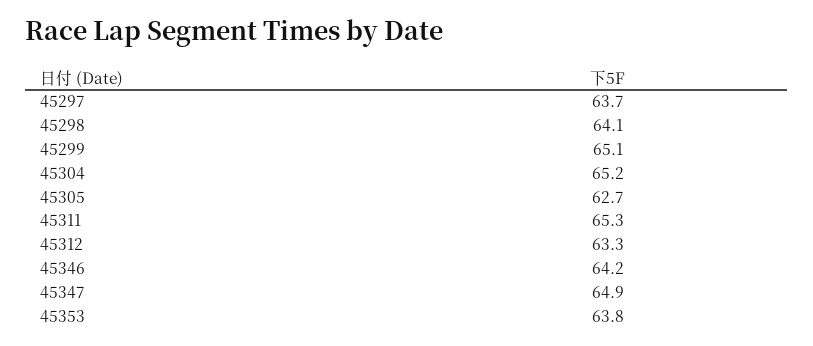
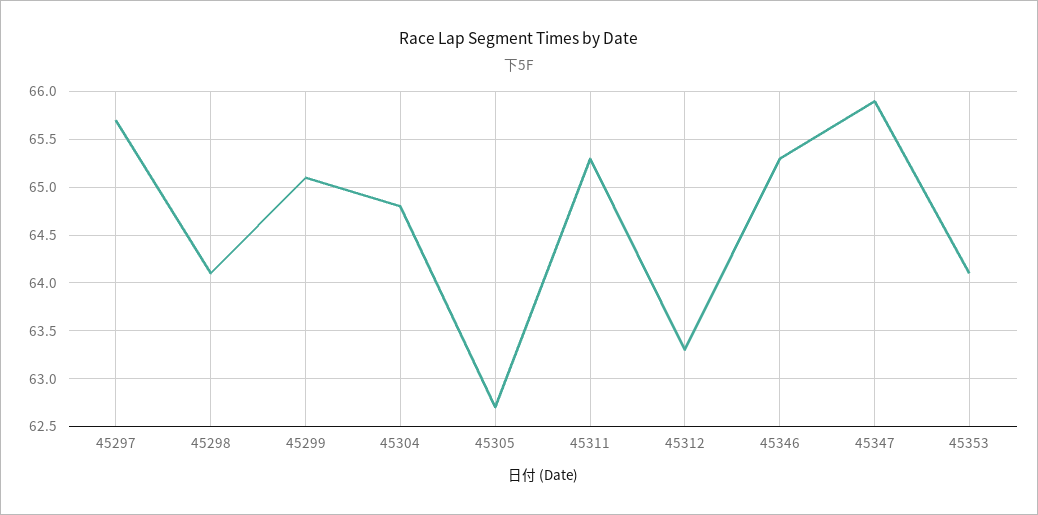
  {
-   "45297": 63.7,
+   "45297": 65.7,
    "45298": 64.1,
    "45299": 65.1,
-   "45304": 65.2,
+   "45304": 64.8,
    "45305": 62.7,
    "45311": 65.3,
    "45312": 63.3,
-   "45346": 64.2,
+   "45346": 65.3,
-   "45347": 64.9,
+   "45347": 65.9,
-   "45353": 63.8
+   "45353": 64.1
  }

